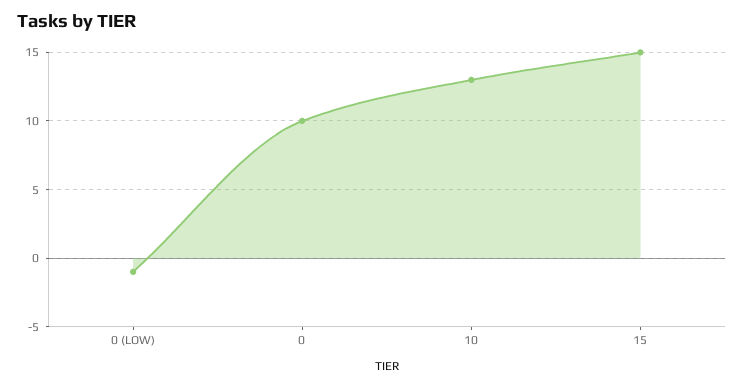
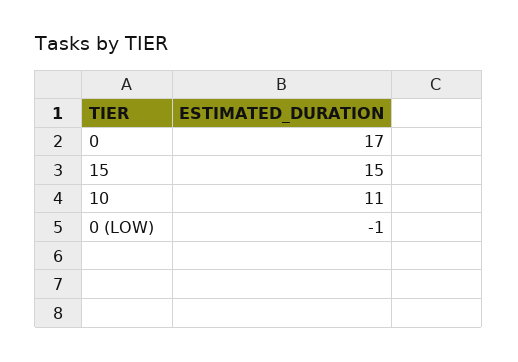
  {
    "0 (LOW)": -1,
-   "0": 10,
+   "0": 17,
-   "10": 13,
+   "10": 11,
    "15": 15
  }

